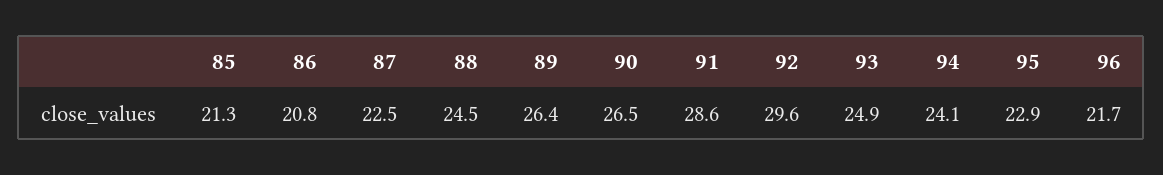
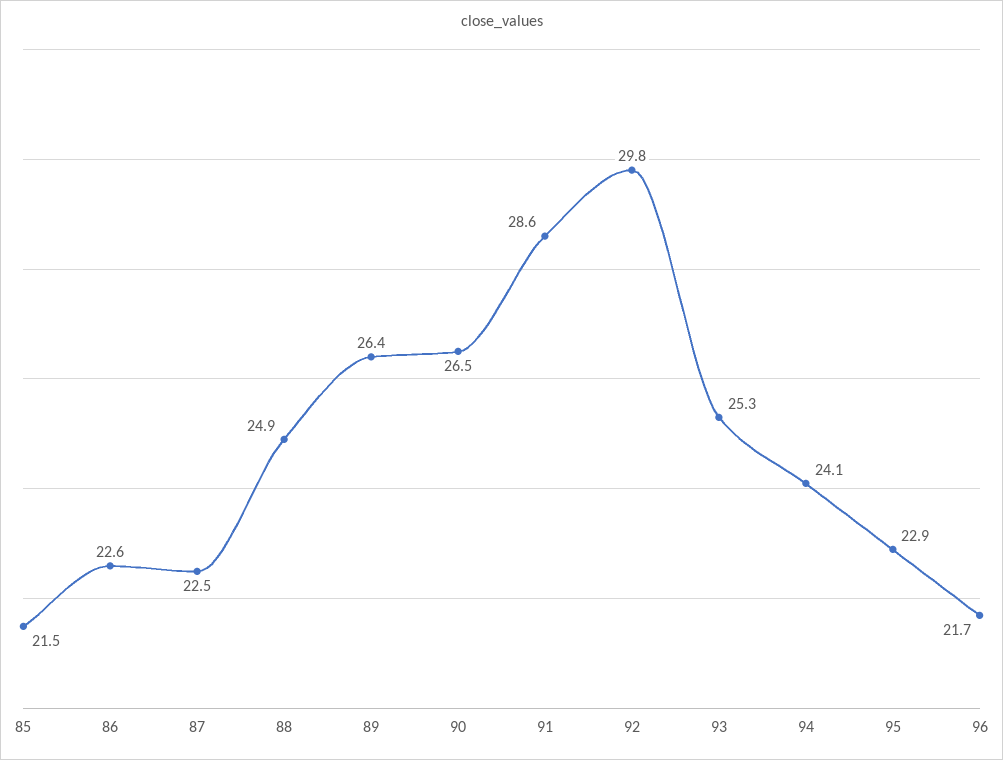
  {
-   "85": 21.3,
+   "85": 21.5,
-   "86": 20.8,
+   "86": 22.6,
    "87": 22.5,
-   "88": 24.5,
+   "88": 24.9,
    "89": 26.4,
    "90": 26.5,
    "91": 28.6,
-   "92": 29.6,
+   "92": 29.8,
-   "93": 24.9,
+   "93": 25.3,
    "94": 24.1,
    "95": 22.9,
    "96": 21.7
  }

